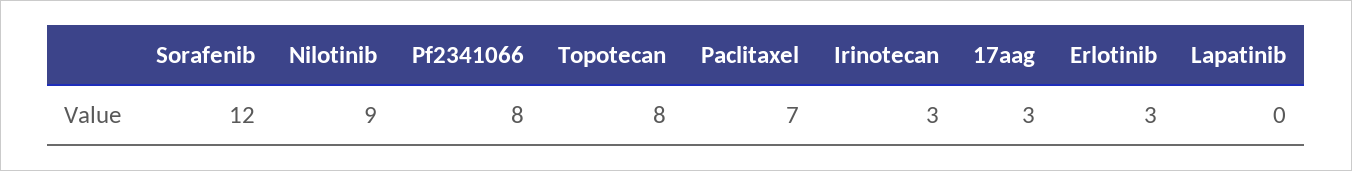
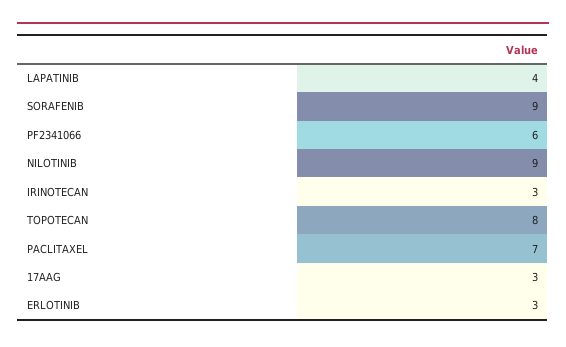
  {
-   "Sorafenib": 12,
+   "Sorafenib": 9,
    "Nilotinib": 9,
-   "Pf2341066": 8,
+   "Pf2341066": 6,
    "Topotecan": 8,
    "Paclitaxel": 7,
    "Irinotecan": 3,
    "17aag": 3,
    "Erlotinib": 3,
-   "Lapatinib": 0
+   "Lapatinib": 4
  }

